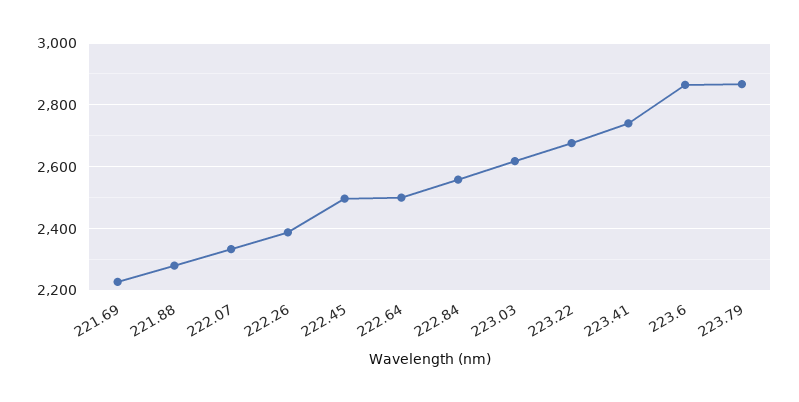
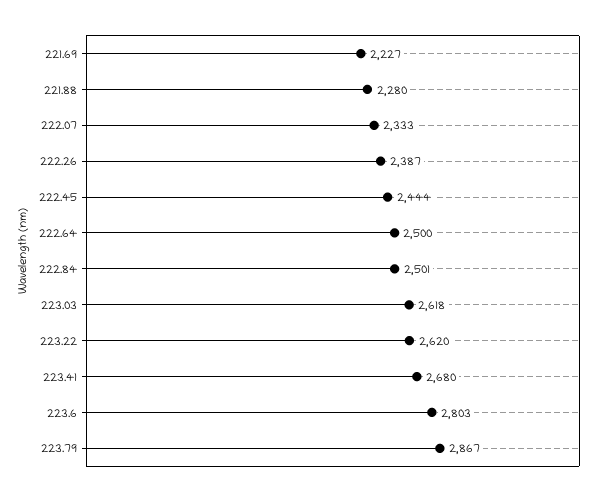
  {
    "221.69": 2227,
    "221.88": 2280,
    "222.07": 2333,
    "222.26": 2387,
-   "222.45": 2500,
+   "222.45": 2444,
    "222.64": 2500,
-   "222.84": 2560,
+   "222.84": 2501,
    "223.03": 2618,
-   "223.22": 2680,
+   "223.22": 2620,
-   "223.41": 2740,
+   "223.41": 2680,
-   "223.6": 2860,
+   "223.6": 2803,
    "223.79": 2867
  }

